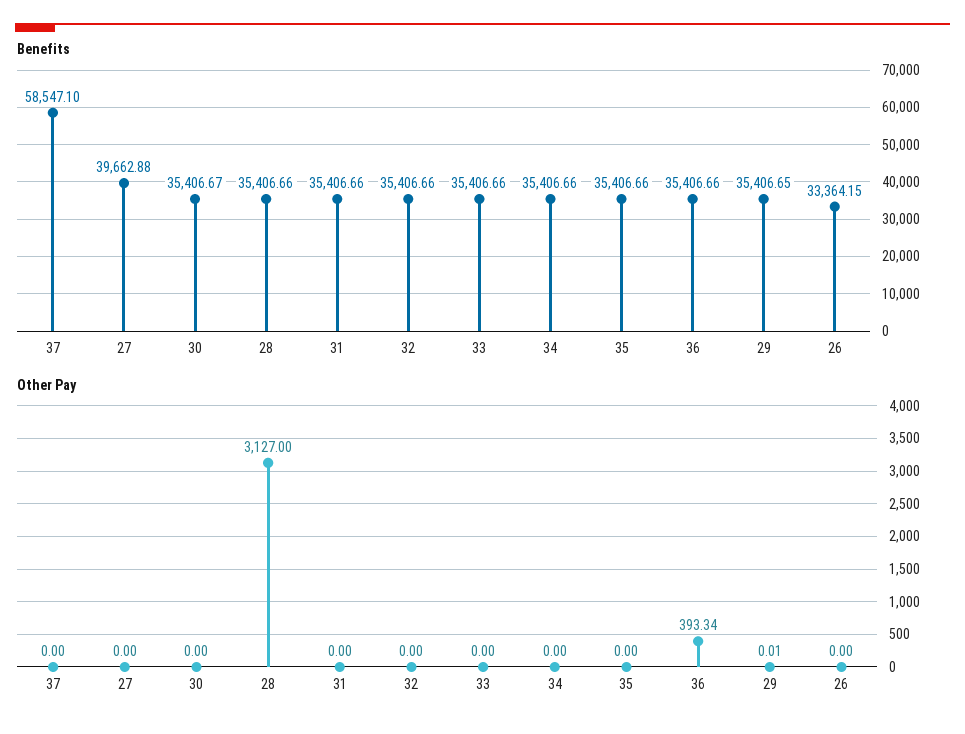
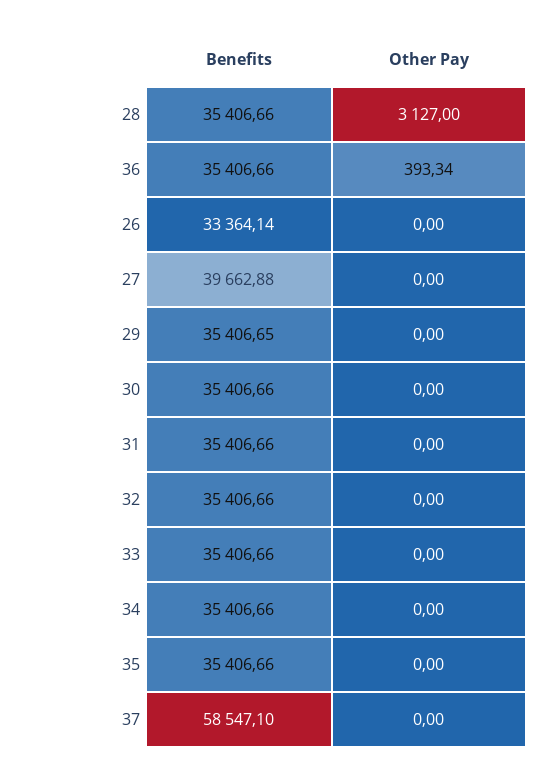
  {
    "Benefits": {
      "37": 58547.1,
      "27": 39662.88,
-     "30": 35406.67,
+     "30": 35406.66,
      "28": 35406.66,
      "31": 35406.66,
      "32": 35406.66,
      "33": 35406.66,
      "34": 35406.66,
      "35": 35406.66,
      "36": 35406.66,
      "29": 35406.65,
-     "26": 33364.15
+     "26": 33364.14
    },
    "Other Pay": {
      "37": 0,
      "27": 0,
      "30": 0,
      "28": 3127,
      "31": 0,
      "32": 0,
      "33": 0,
      "34": 0,
      "35": 0,
      "36": 393.34,
-     "29": 0.01,
+     "29": 0,
      "26": 0
    }
  }

